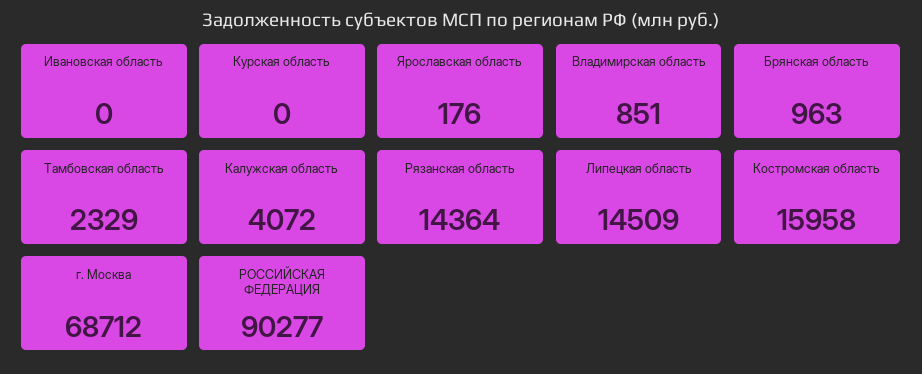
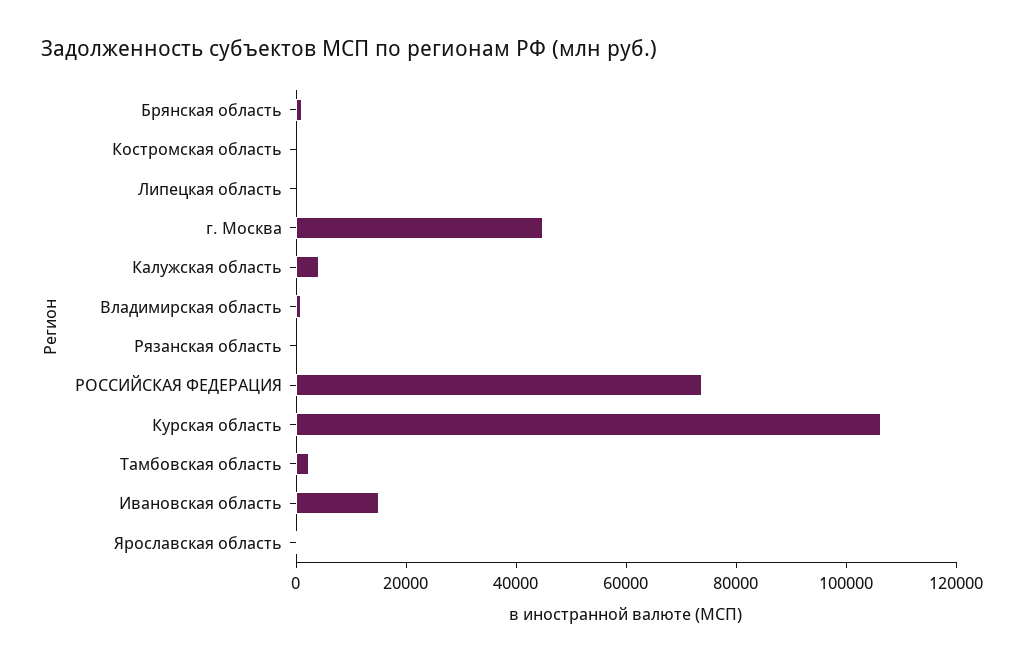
  {
-   "Ивановская область": 0,
+   "Ивановская область": 15000,
-   "Курская область": 0,
+   "Курская область": 105000,
    "Ярославская область": 176,
    "Владимирская область": 851,
    "Брянская область": 963,
    "Тамбовская область": 2329,
    "Калужская область": 4072,
-   "Рязанская область": 14364,
+   "Рязанская область": 0,
-   "Липецкая область": 14509,
+   "Липецкая область": 0,
-   "Костромская область": 15958,
+   "Костромская область": 0,
-   "г. Москва": 68712,
+   "г. Москва": 45000,
-   "РОССИЙСКАЯ ФЕДЕРАЦИЯ": 90277
+   "РОССИЙСКАЯ ФЕДЕРАЦИЯ": 75000
  }

